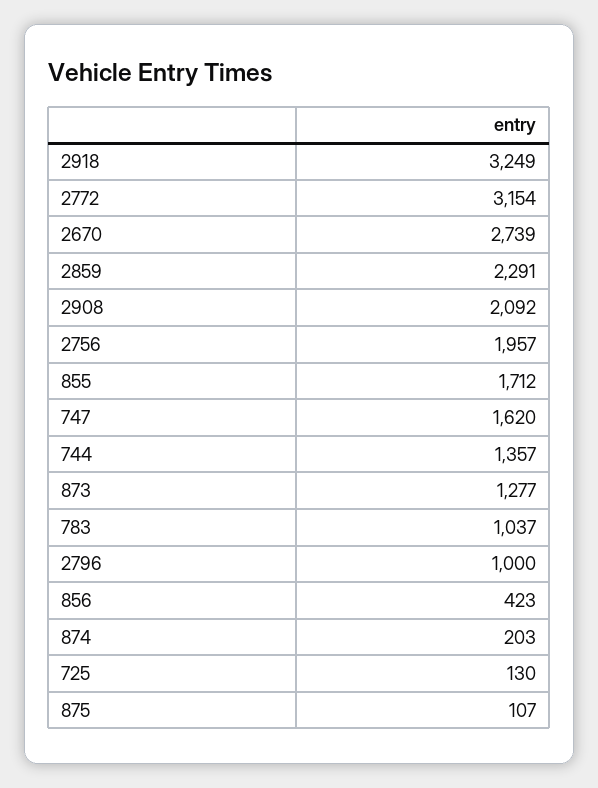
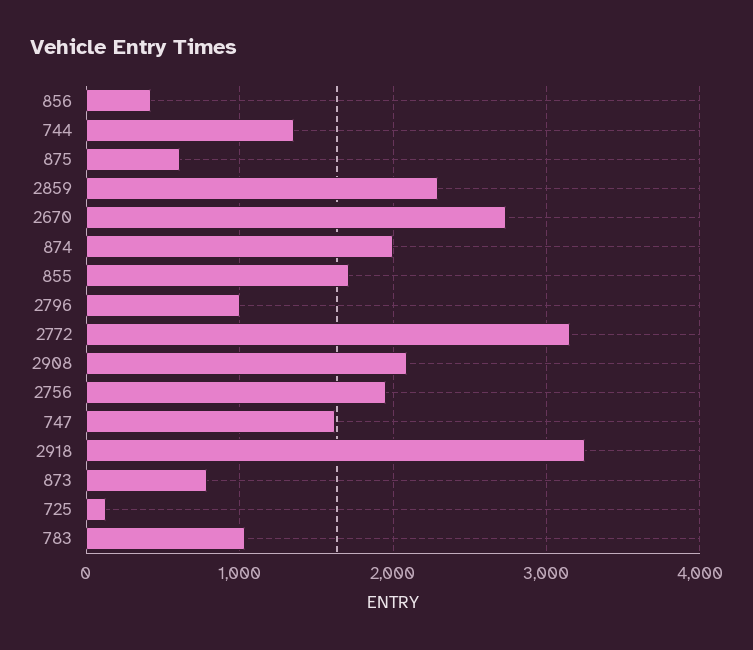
  {
    "2918": 3249,
    "2772": 3154,
    "2670": 2739,
    "2859": 2291,
    "2908": 2092,
    "2756": 1957,
    "855": 1712,
    "747": 1620,
    "744": 1357,
-   "873": 1277,
+   "873": 800,
    "783": 1037,
    "2796": 1000,
    "856": 423,
-   "874": 203,
+   "874": 2000,
    "725": 130,
-   "875": 107
+   "875": 600
  }

